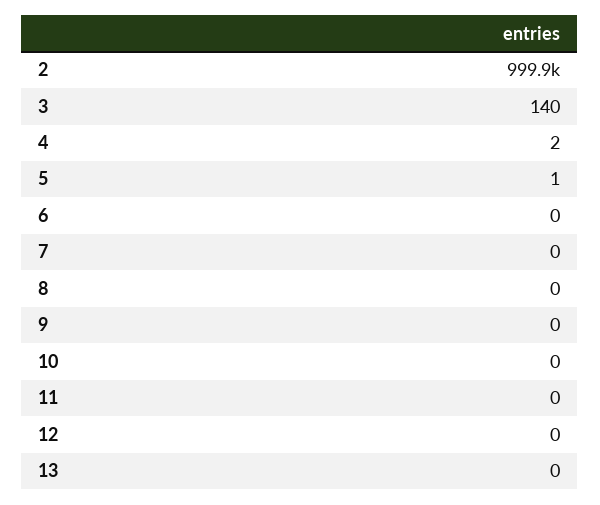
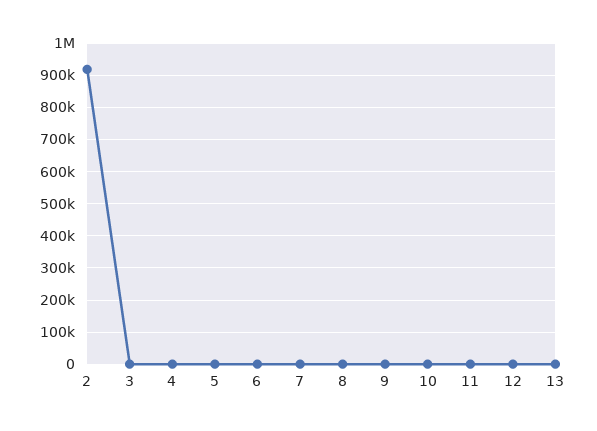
  {
-   "2": 999900,
+   "2": 920000,
    "3": 140,
    "4": 2,
    "5": 1,
    "6": 0,
    "7": 0,
    "8": 0,
    "9": 0,
    "10": 0,
    "11": 0,
    "12": 0,
    "13": 0
  }

